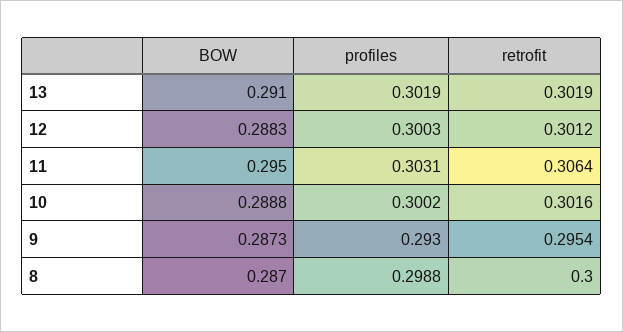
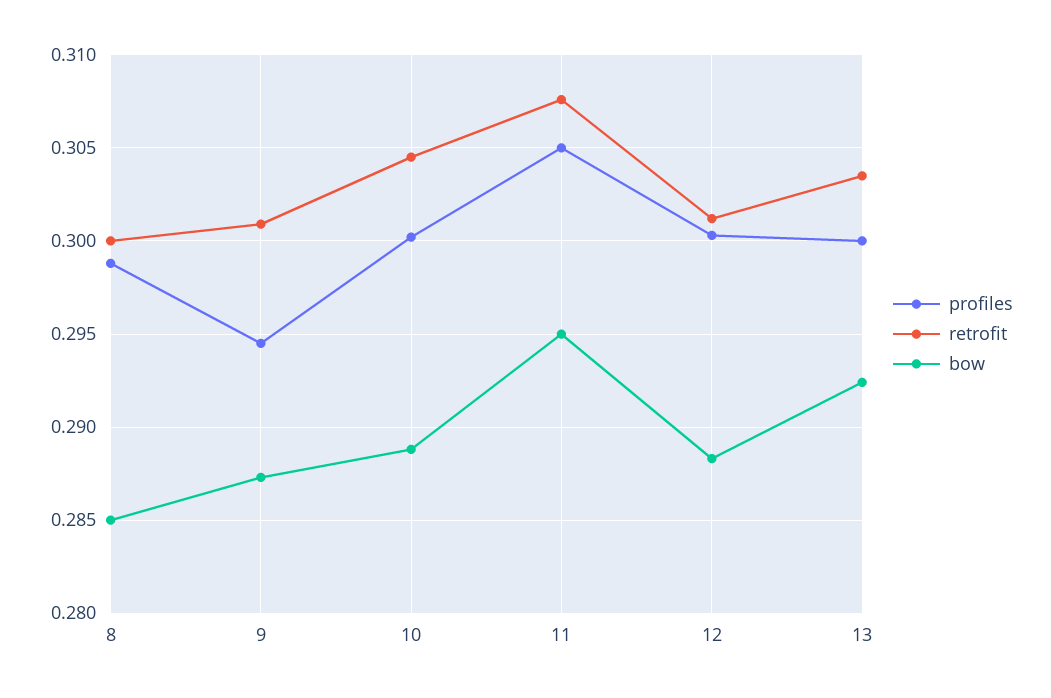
  {
    "BOW": {
-     "13": 0.291,
+     "13": 0.2925,
      "12": 0.2883,
      "11": 0.295,
      "10": 0.2888,
      "9": 0.2873,
-     "8": 0.287
+     "8": 0.285
    },
    "profiles": {
-     "13": 0.3019,
+     "13": 0.3,
      "12": 0.3003,
-     "11": 0.3031,
+     "11": 0.305,
      "10": 0.3002,
-     "9": 0.293,
+     "9": 0.2945,
      "8": 0.2988
    },
    "retrofit": {
-     "13": 0.3019,
+     "13": 0.3035,
      "12": 0.3012,
-     "11": 0.3064,
+     "11": 0.3075,
-     "10": 0.3016,
+     "10": 0.3045,
-     "9": 0.2954,
+     "9": 0.301,
      "8": 0.3
    }
  }

